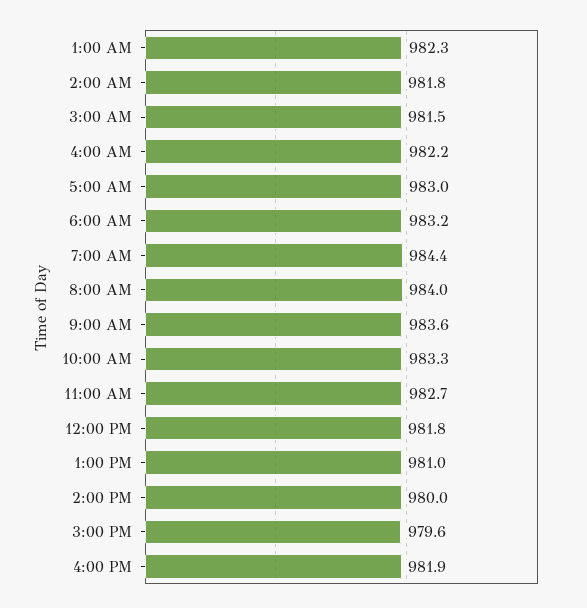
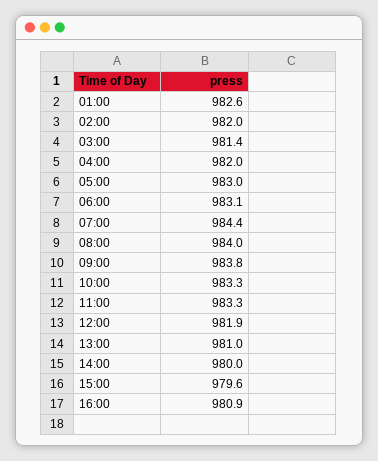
  {
-   "1:00 AM": 982.3,
+   "1:00 AM": 982.6,
-   "2:00 AM": 981.8,
+   "2:00 AM": 982,
-   "3:00 AM": 981.5,
+   "3:00 AM": 981.4,
-   "4:00 AM": 982.2,
+   "4:00 AM": 982,
    "5:00 AM": 983,
-   "6:00 AM": 983.2,
+   "6:00 AM": 983.1,
    "7:00 AM": 984.4,
    "8:00 AM": 984,
-   "9:00 AM": 983.6,
+   "9:00 AM": 983.8,
    "10:00 AM": 983.3,
-   "11:00 AM": 982.7,
+   "11:00 AM": 983.3,
-   "12:00 PM": 981.8,
+   "12:00 PM": 981.9,
    "1:00 PM": 981,
    "2:00 PM": 980,
    "3:00 PM": 979.6,
-   "4:00 PM": 981.9
+   "4:00 PM": 980.9
  }

